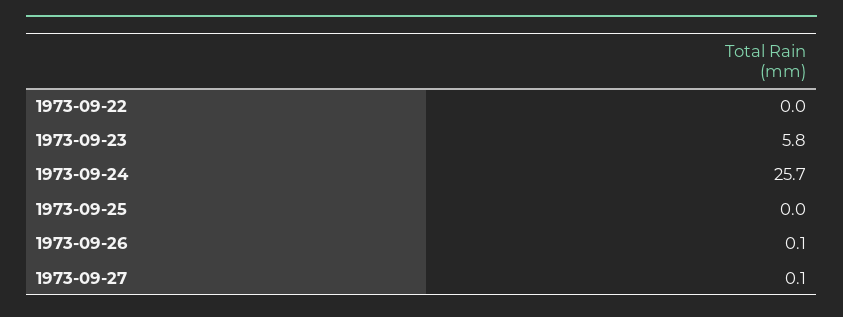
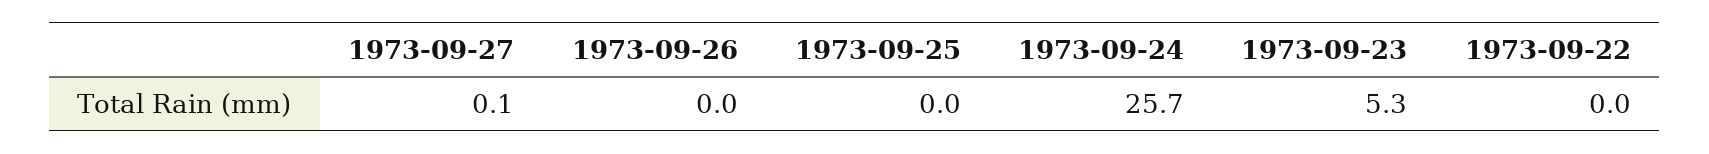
  {
    "1973-09-22": 0,
-   "1973-09-23": 5.8,
+   "1973-09-23": 5.3,
    "1973-09-24": 25.7,
    "1973-09-25": 0,
-   "1973-09-26": 0.1,
+   "1973-09-26": 0,
    "1973-09-27": 0.1
  }

